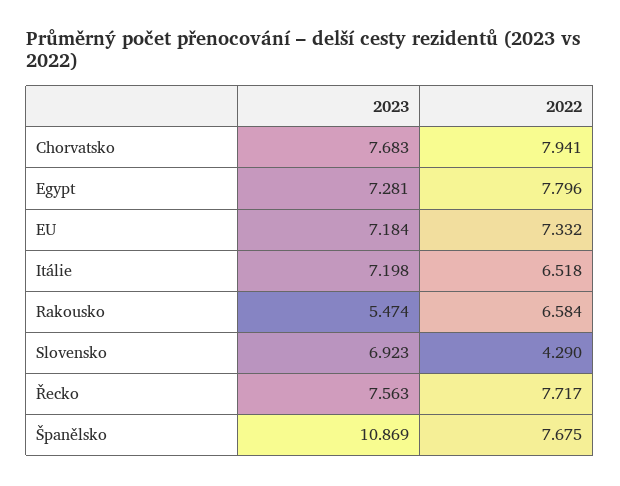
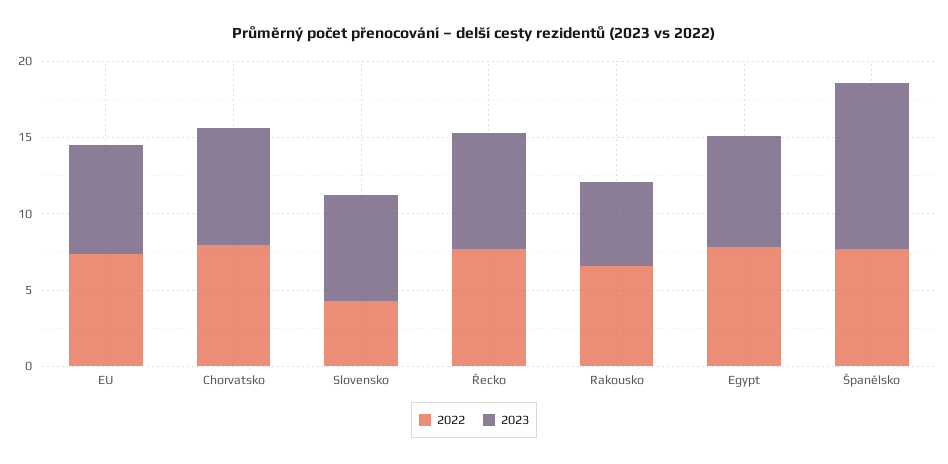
  {
    "2023": {
      "Chorvatsko": 7.683,
      "Egypt": 7.281,
      "EU": 7.184,
-     "Itálie": 7.198,
      "Rakousko": 5.474,
      "Slovensko": 6.923,
      "Řecko": 7.563,
      "Španělsko": 10.869
    },
    "2022": {
      "Chorvatsko": 7.941,
      "Egypt": 7.796,
      "EU": 7.332,
-     "Itálie": 6.518,
      "Rakousko": 6.584,
      "Slovensko": 4.29,
      "Řecko": 7.717,
      "Španělsko": 7.675
    }
  }

